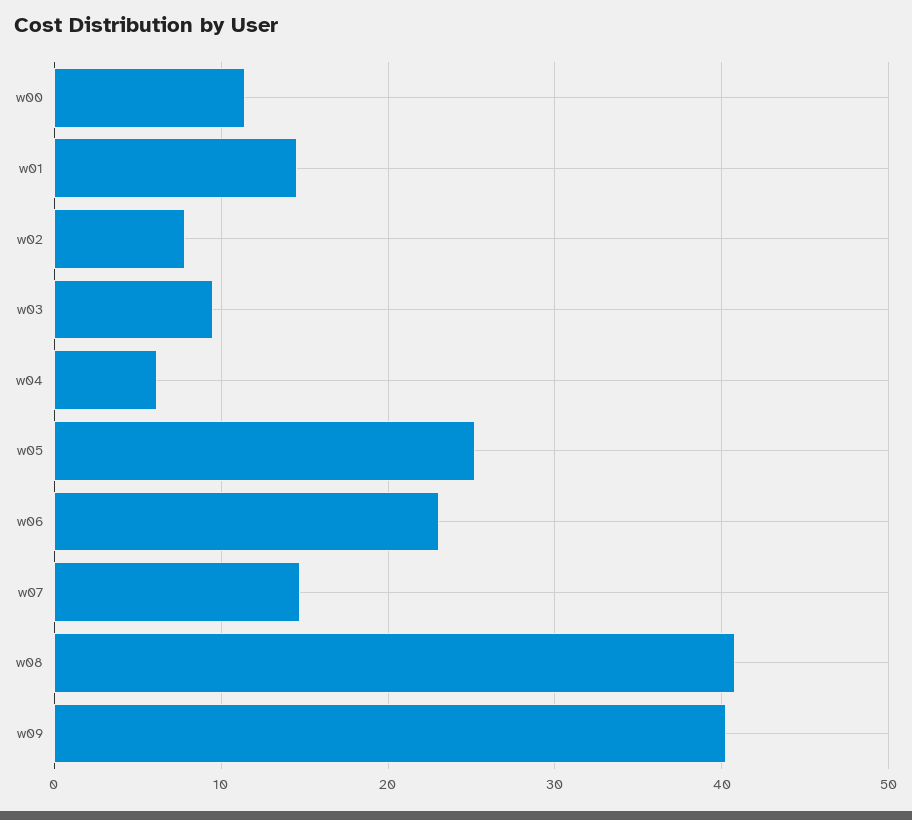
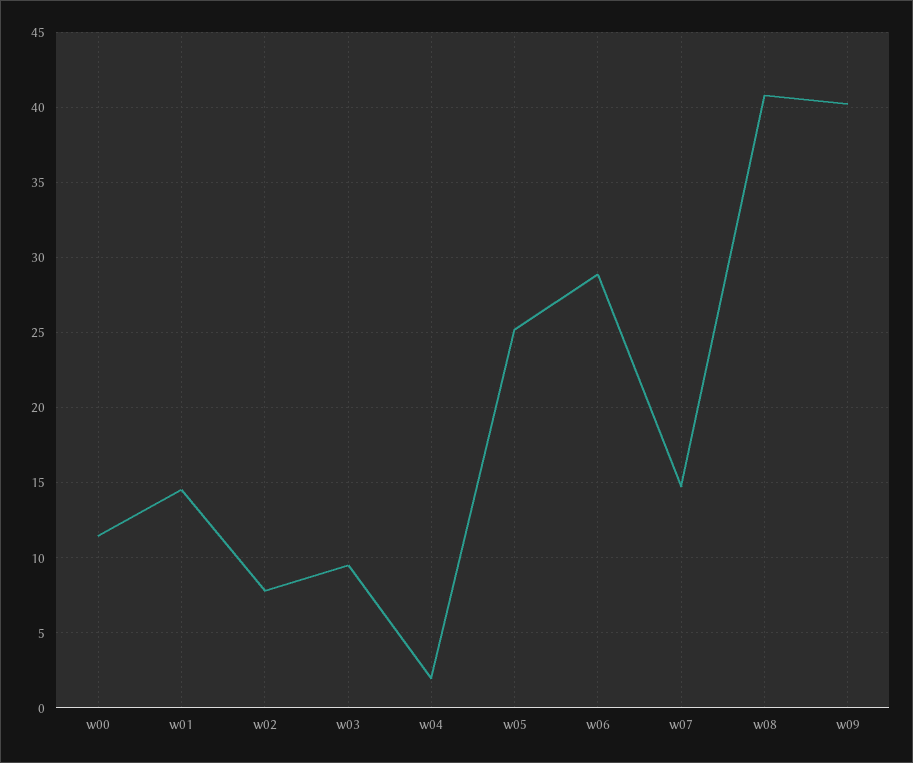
  {
    "w00": 11.5,
    "w01": 14.5,
    "w02": 8,
    "w03": 9.5,
-   "w04": 6,
+   "w04": 2,
    "w05": 25,
-   "w06": 23,
+   "w06": 29,
    "w07": 14.5,
    "w08": 41,
    "w09": 40
  }

